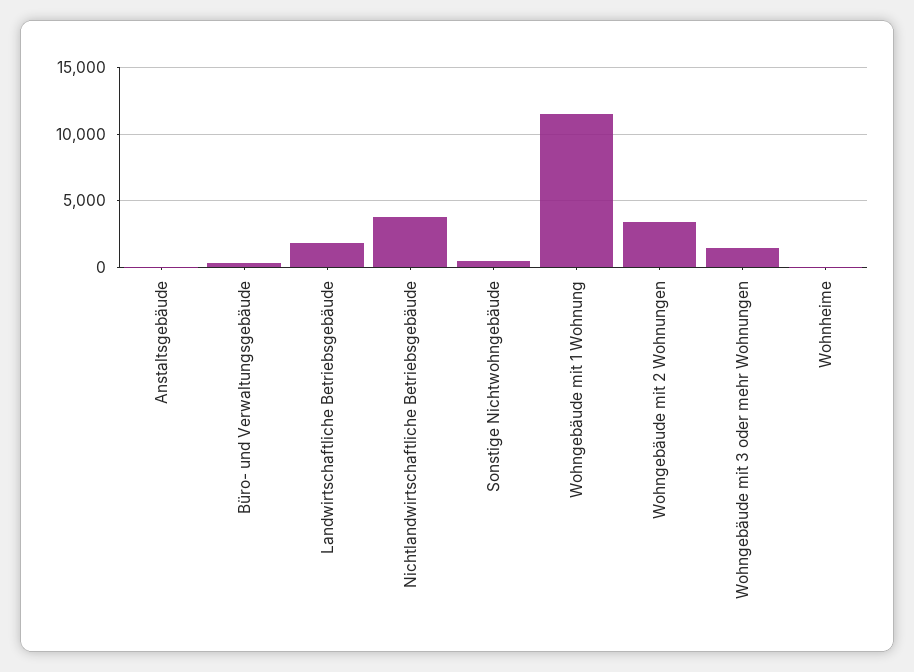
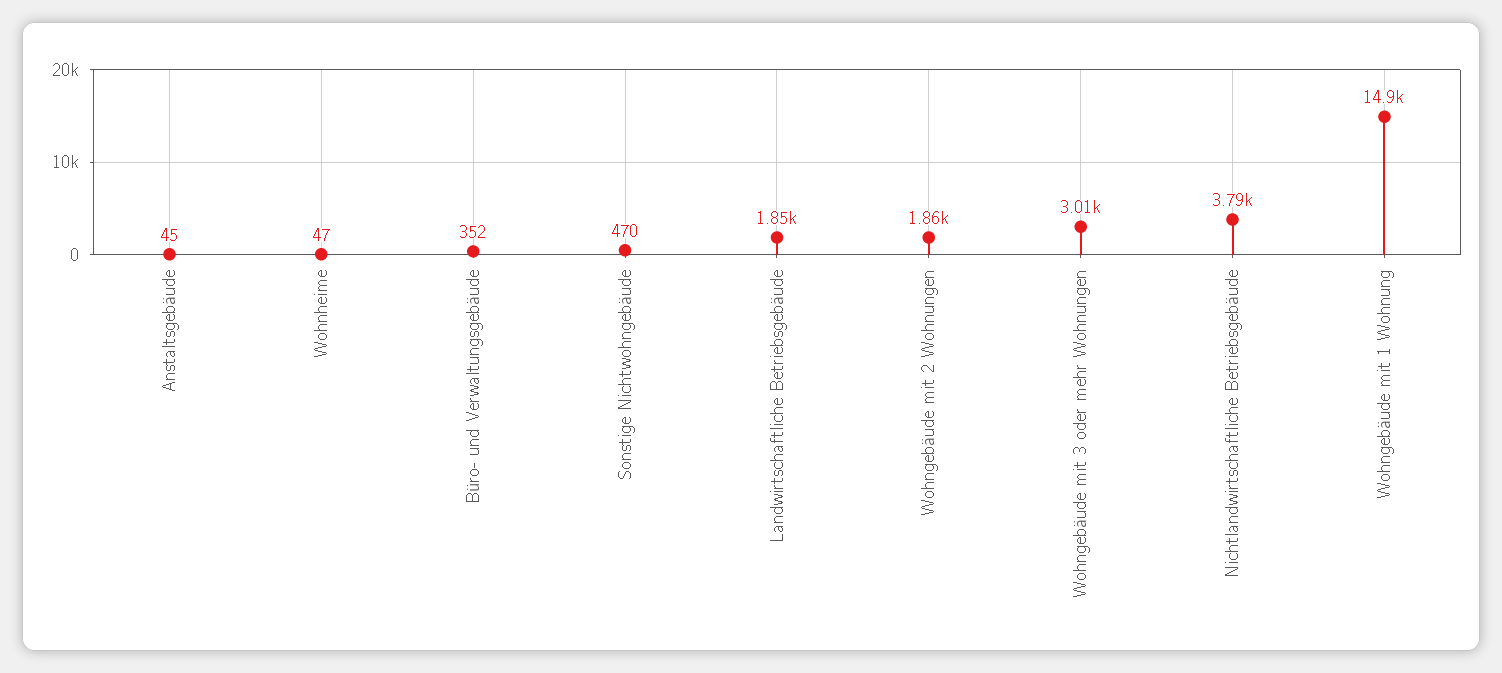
  {
    "Anstaltsgebäude": 45,
    "Büro- und Verwaltungsgebäude": 352,
    "Landwirtschaftliche Betriebsgebäude": 1850,
    "Nichtlandwirtschaftliche Betriebsgebäude": 3790,
    "Sonstige Nichtwohngebäude": 470,
-   "Wohngebäude mit 1 Wohnung": 11500,
+   "Wohngebäude mit 1 Wohnung": 14900,
-   "Wohngebäude mit 2 Wohnungen": 3500,
+   "Wohngebäude mit 2 Wohnungen": 1860,
-   "Wohngebäude mit 3 oder mehr Wohnungen": 1500,
+   "Wohngebäude mit 3 oder mehr Wohnungen": 3010,
    "Wohnheime": 47
  }

